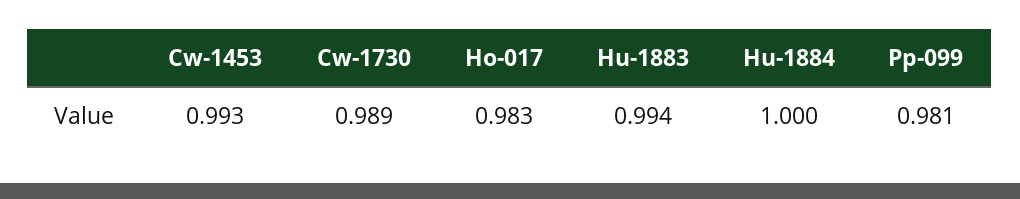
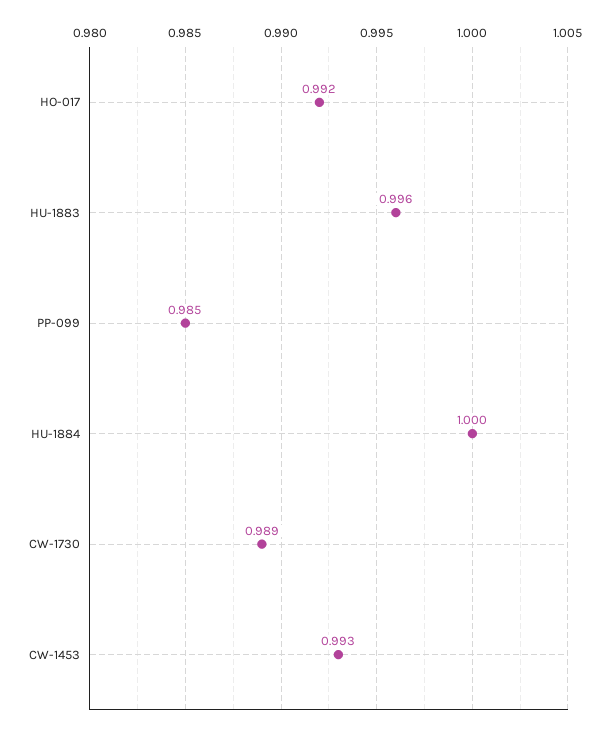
  {
    "Cw-1453": 0.993,
    "Cw-1730": 0.989,
-   "Ho-017": 0.983,
+   "Ho-017": 0.992,
-   "Hu-1883": 0.994,
+   "Hu-1883": 0.996,
    "Hu-1884": 1,
-   "Pp-099": 0.981
+   "Pp-099": 0.985
  }

